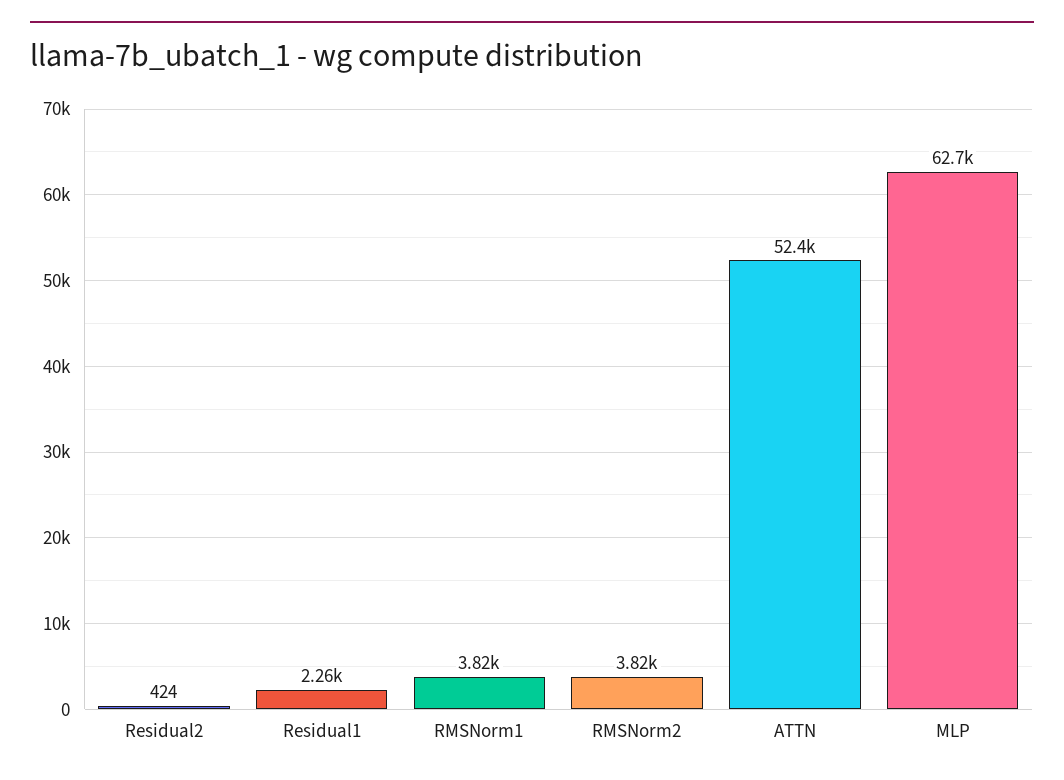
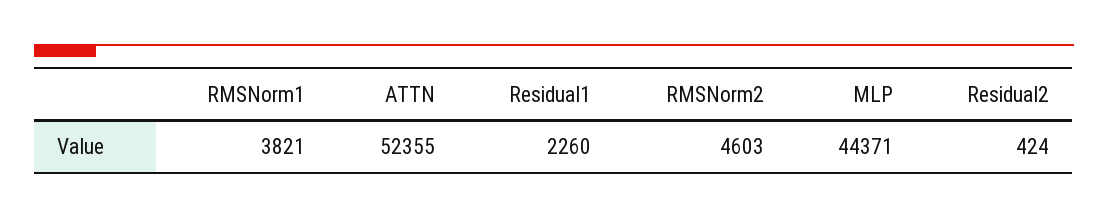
  {
    "Residual2": 424,
    "Residual1": 2260,
    "RMSNorm1": 3821,
-   "RMSNorm2": 3820,
+   "RMSNorm2": 4603,
    "ATTN": 52355,
-   "MLP": 62700
+   "MLP": 44371
  }

